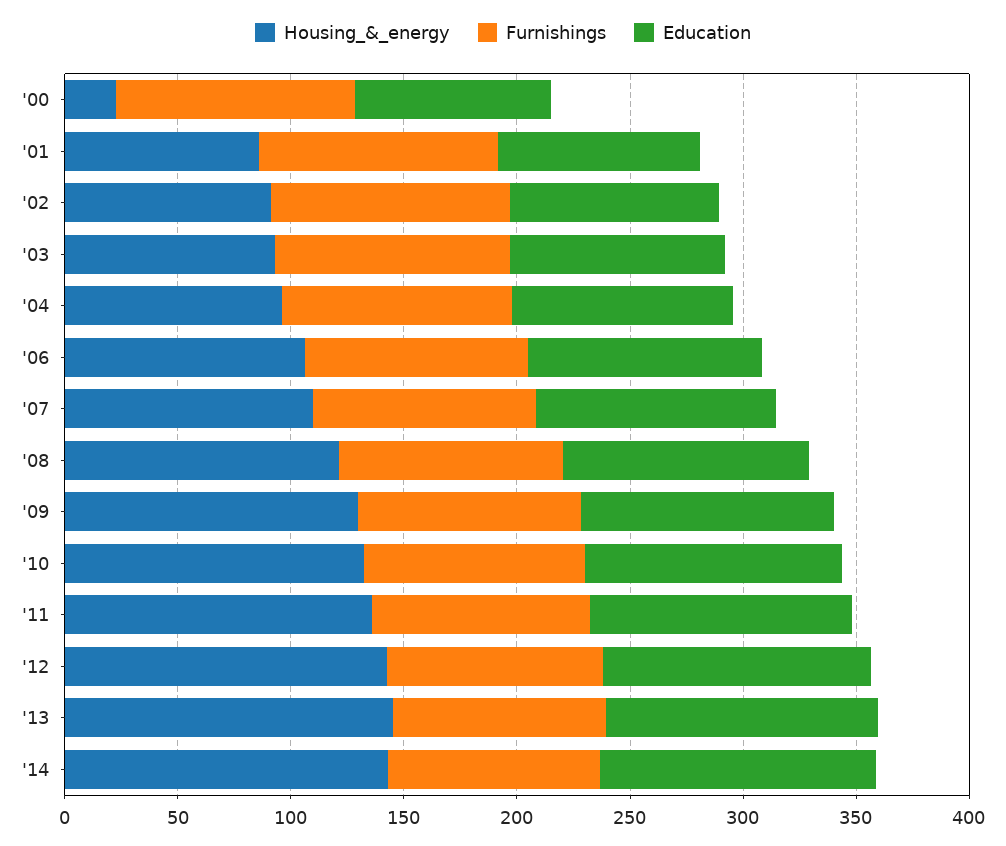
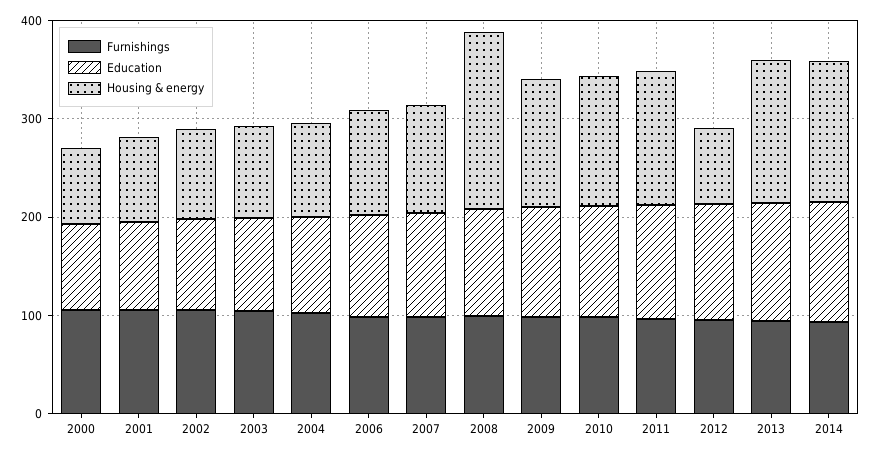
  {
    "Housing_&_energy": {
-     "'00": 20,
+     "'00": 80,
      "'01": 90,
      "'02": 90,
      "'03": 90,
      "'04": 100,
      "'06": 110,
      "'07": 110,
-     "'08": 120,
+     "'08": 180,
      "'09": 130,
      "'10": 130,
      "'11": 140,
-     "'12": 140,
+     "'12": 80,
      "'13": 150,
      "'14": 140
    },
    "Furnishings": {
      "'00": 110,
      "'01": 110,
      "'02": 110,
      "'03": 100,
      "'04": 100,
      "'06": 100,
      "'07": 100,
      "'08": 100,
      "'09": 100,
      "'10": 100,
      "'11": 100,
      "'12": 100,
      "'13": 90,
      "'14": 90
    },
    "Education": {
      "'00": 90,
      "'01": 90,
      "'02": 90,
      "'03": 100,
      "'04": 100,
      "'06": 100,
      "'07": 110,
      "'08": 110,
      "'09": 110,
      "'10": 110,
      "'11": 120,
      "'12": 120,
      "'13": 120,
      "'14": 120
    }
  }

